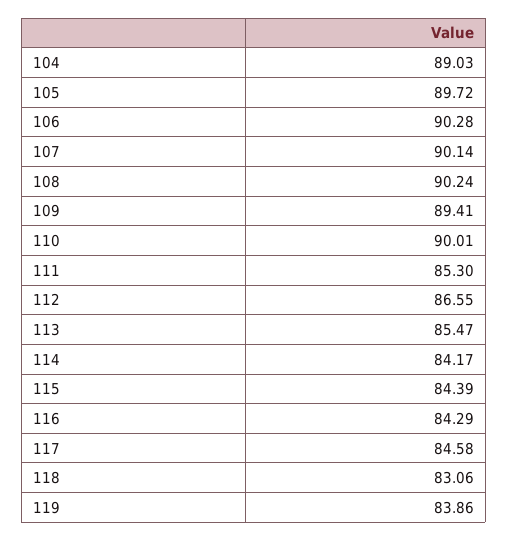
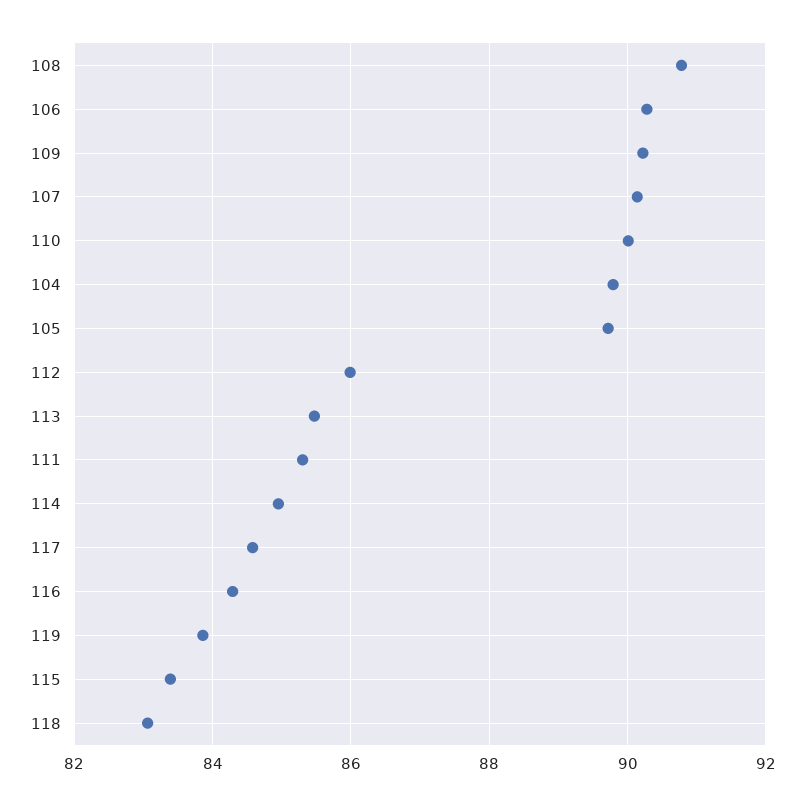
  {
-   "104": 89.03,
+   "104": 89.8,
    "105": 89.72,
    "106": 90.28,
    "107": 90.14,
-   "108": 90.24,
+   "108": 90.8,
-   "109": 89.41,
+   "109": 90.2,
    "110": 90.01,
    "111": 85.3,
-   "112": 86.55,
+   "112": 86,
    "113": 85.47,
-   "114": 84.17,
+   "114": 85,
-   "115": 84.39,
+   "115": 83.4,
    "116": 84.29,
    "117": 84.58,
    "118": 83.06,
    "119": 83.86
  }

